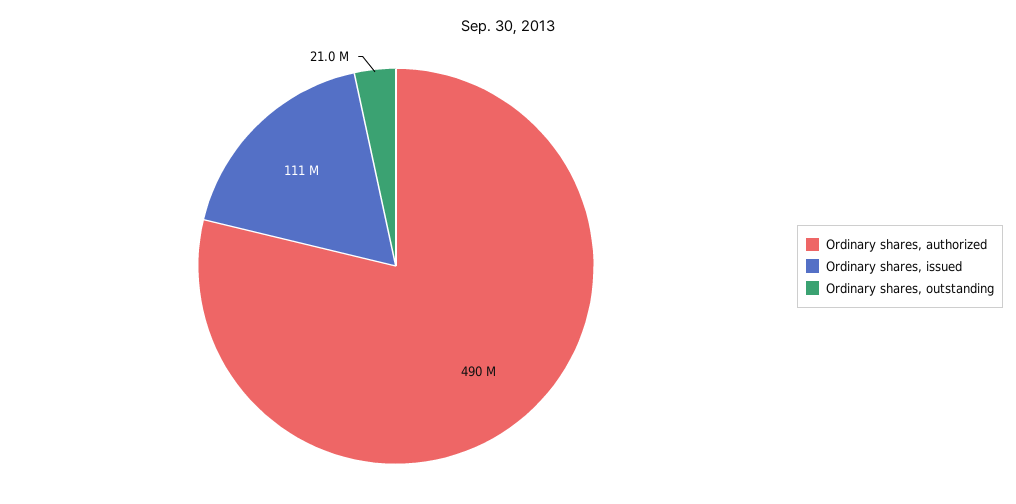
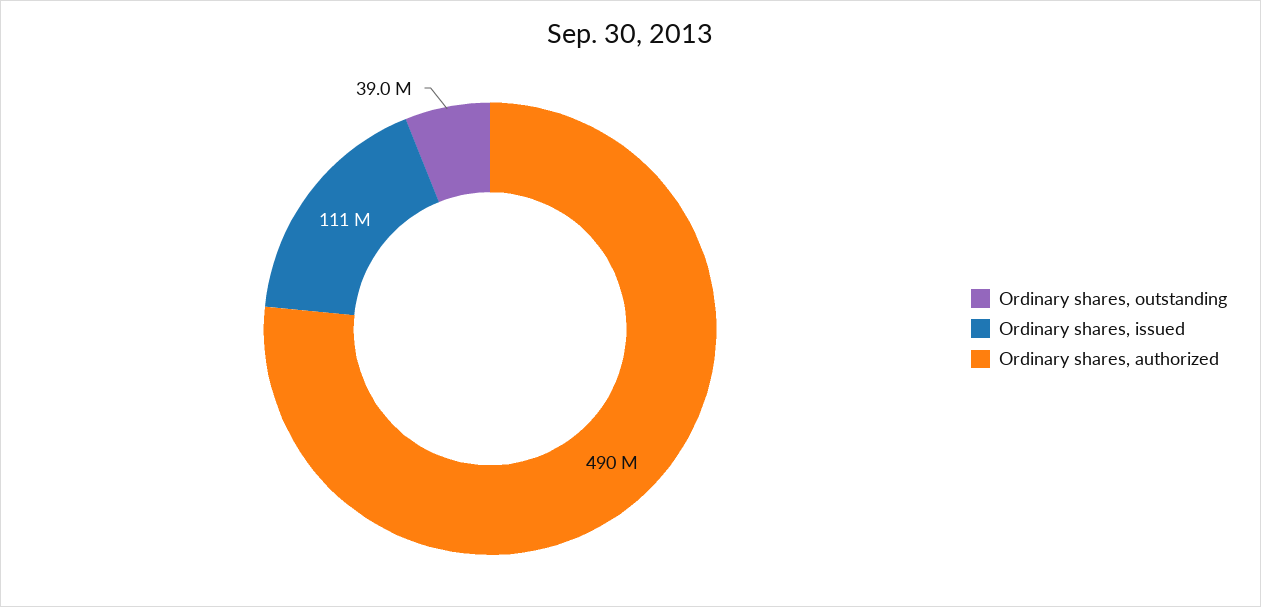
  {
    "Ordinary shares, authorized": 490000000,
    "Ordinary shares, issued": 111000000,
-   "Ordinary shares, outstanding": 21000000
+   "Ordinary shares, outstanding": 39000000
  }

